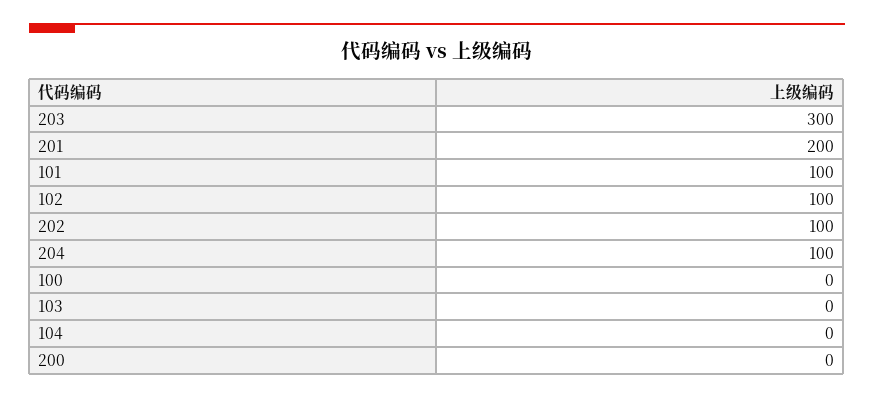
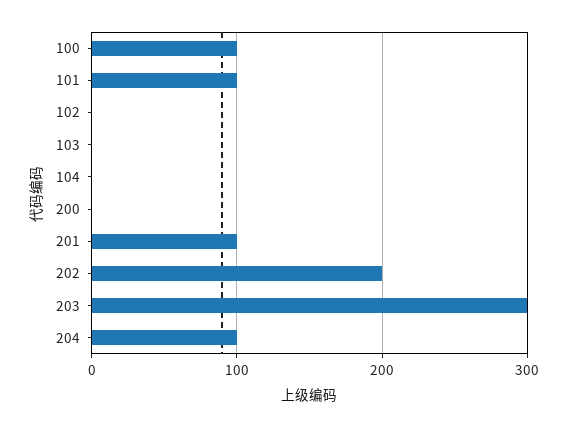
  {
    "203": 300,
-   "201": 200,
+   "201": 100,
    "101": 100,
-   "102": 100,
+   "102": 0,
-   "202": 100,
+   "202": 200,
    "204": 100,
-   "100": 0,
+   "100": 100,
    "103": 0,
    "104": 0,
    "200": 0
  }

